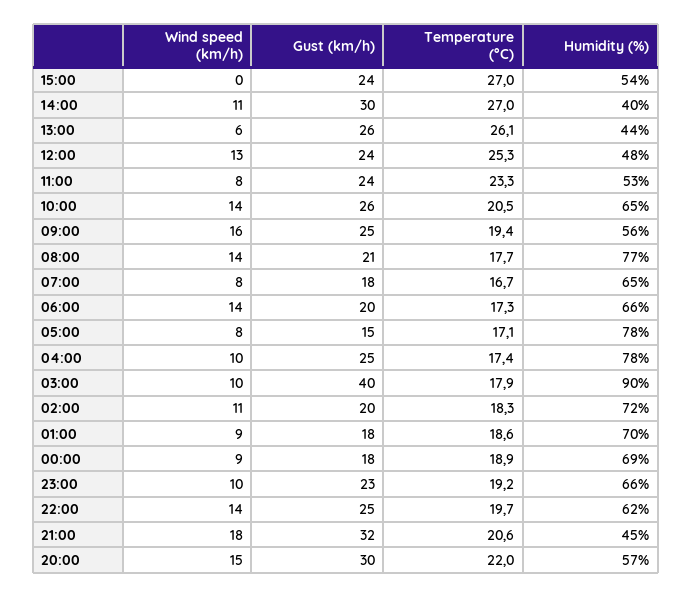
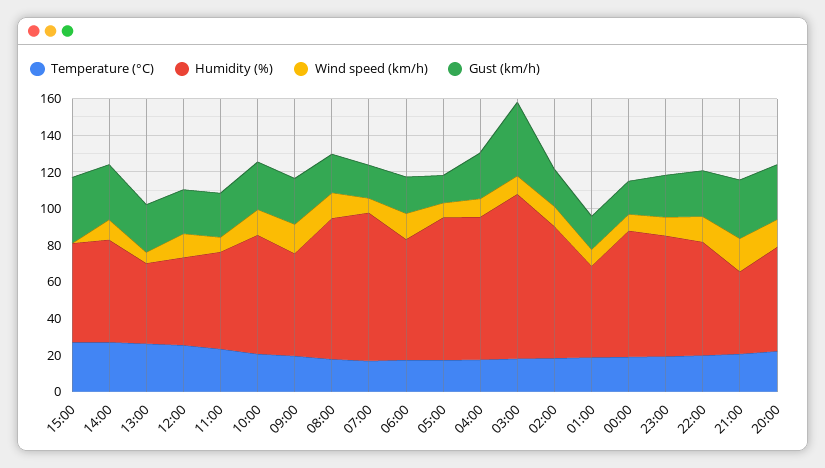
  {
    "Wind speed (km/h)": {
      "15:00": 0,
      "14:00": 11,
      "13:00": 6,
      "12:00": 13,
      "11:00": 8,
      "10:00": 14,
      "09:00": 16,
      "08:00": 14,
      "07:00": 8,
      "06:00": 14,
      "05:00": 8,
      "04:00": 10,
      "03:00": 10,
      "02:00": 11,
      "01:00": 9,
      "00:00": 9,
      "23:00": 10,
      "22:00": 14,
      "21:00": 18,
      "20:00": 15
    },
    "Gust (km/h)": {
-     "15:00": 24,
+     "15:00": 35,
      "14:00": 30,
      "13:00": 26,
      "12:00": 24,
      "11:00": 24,
      "10:00": 26,
      "09:00": 25,
      "08:00": 21,
      "07:00": 18,
      "06:00": 20,
      "05:00": 15,
      "04:00": 25,
      "03:00": 40,
      "02:00": 20,
      "01:00": 18,
      "00:00": 18,
      "23:00": 23,
      "22:00": 25,
      "21:00": 32,
      "20:00": 30
    },
    "Temperature (°C)": {
      "15:00": 27,
      "14:00": 27,
      "13:00": 26.1,
      "12:00": 25.3,
      "11:00": 23.3,
      "10:00": 20.5,
      "09:00": 19.4,
      "08:00": 17.7,
      "07:00": 16.7,
      "06:00": 17.3,
      "05:00": 17.1,
      "04:00": 17.4,
      "03:00": 17.9,
      "02:00": 18.3,
      "01:00": 18.6,
      "00:00": 18.9,
      "23:00": 19.2,
      "22:00": 19.7,
      "21:00": 20.6,
      "20:00": 22
    },
    "Humidity (%)": {
      "15:00": 54,
-     "14:00": 40,
+     "14:00": 55,
      "13:00": 44,
      "12:00": 48,
      "11:00": 53,
      "10:00": 65,
      "09:00": 56,
      "08:00": 77,
-     "07:00": 65,
+     "07:00": 80,
      "06:00": 66,
      "05:00": 78,
      "04:00": 78,
      "03:00": 90,
      "02:00": 72,
-     "01:00": 70,
+     "01:00": 50,
      "00:00": 69,
      "23:00": 66,
      "22:00": 62,
      "21:00": 45,
      "20:00": 57
    }
  }

